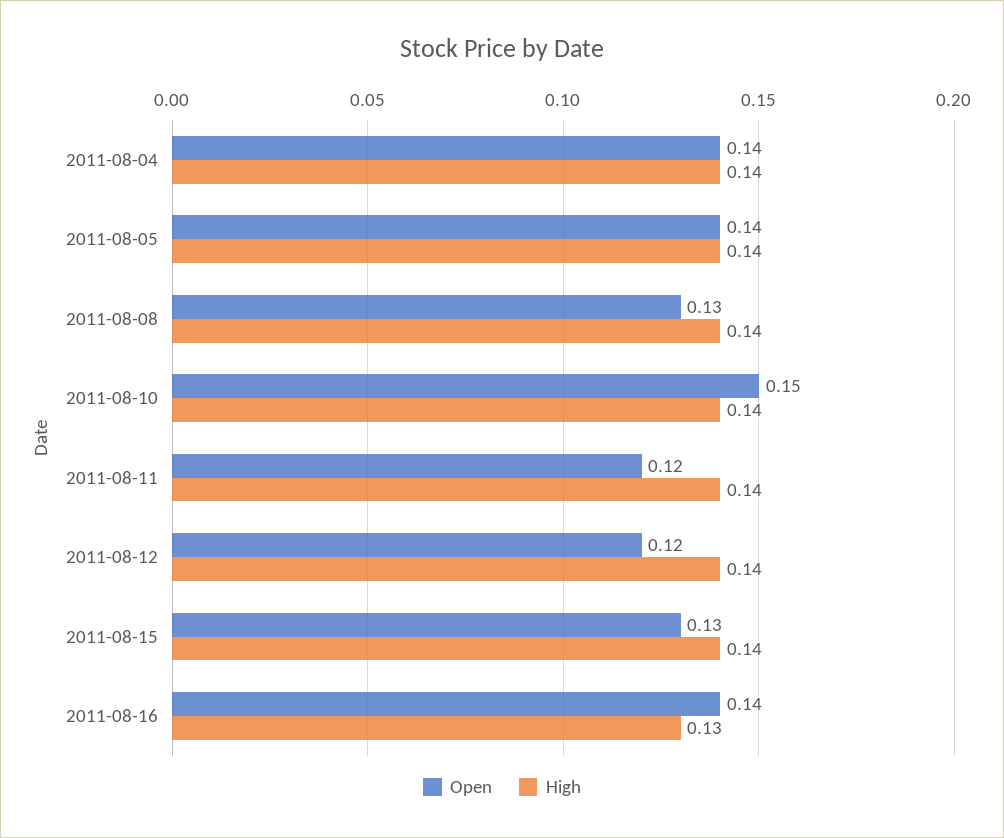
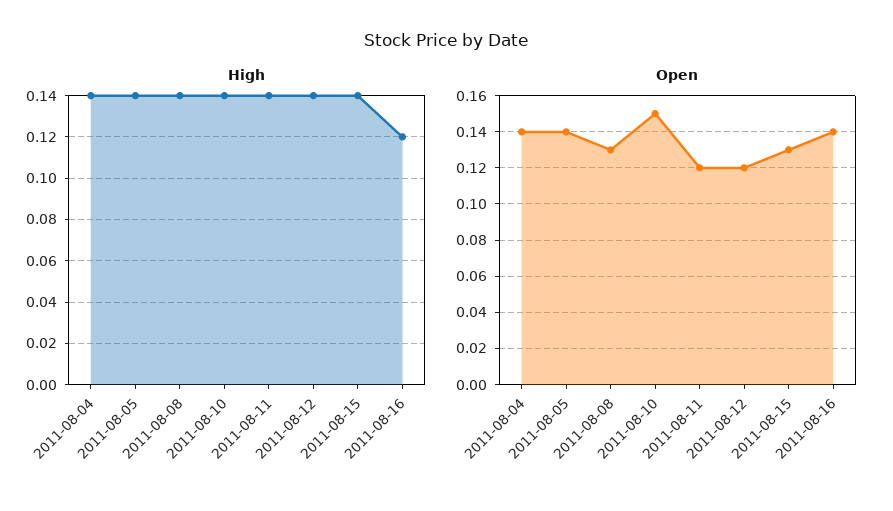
  {
    "Open": {
      "2011-08-04": 0.14,
      "2011-08-05": 0.14,
      "2011-08-08": 0.13,
      "2011-08-10": 0.15,
      "2011-08-11": 0.12,
      "2011-08-12": 0.12,
      "2011-08-15": 0.13,
      "2011-08-16": 0.14
    },
    "High": {
      "2011-08-04": 0.14,
      "2011-08-05": 0.14,
      "2011-08-08": 0.14,
      "2011-08-10": 0.14,
      "2011-08-11": 0.14,
      "2011-08-12": 0.14,
      "2011-08-15": 0.14,
-     "2011-08-16": 0.13
+     "2011-08-16": 0.12
    }
  }

